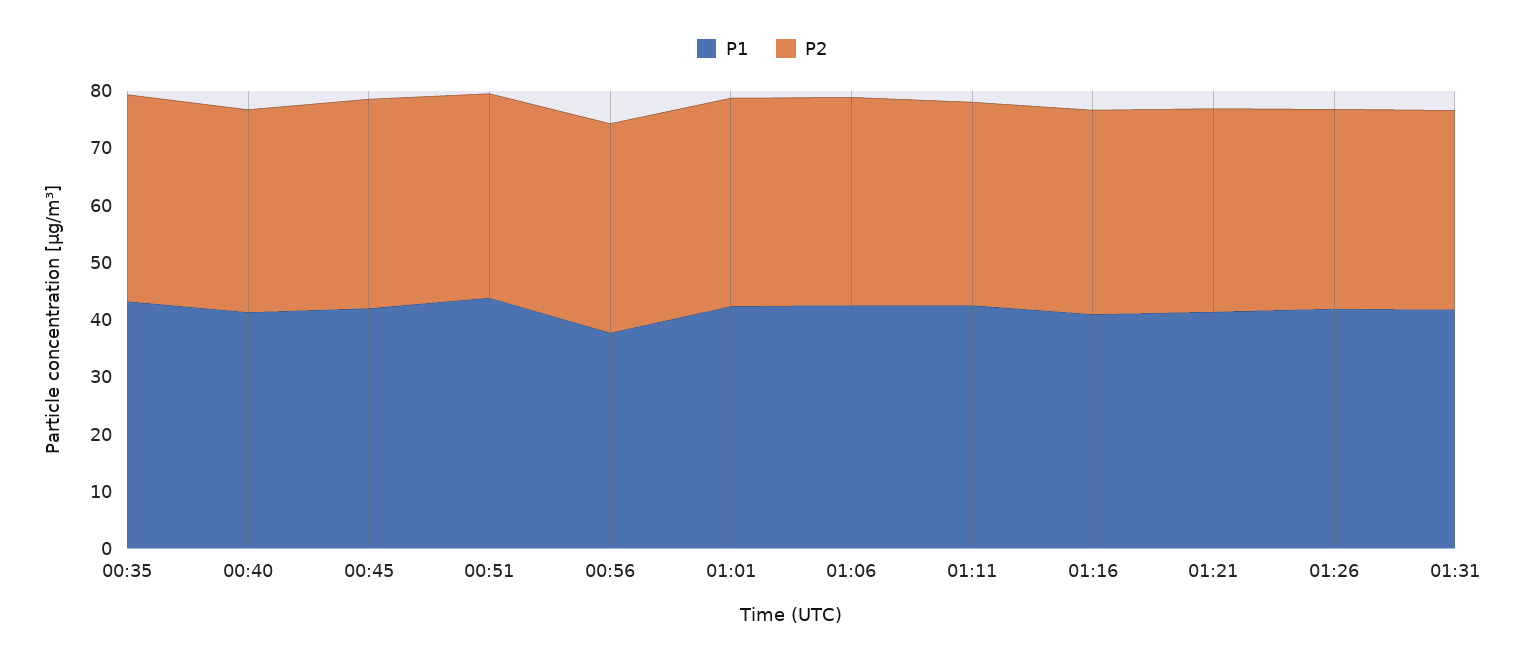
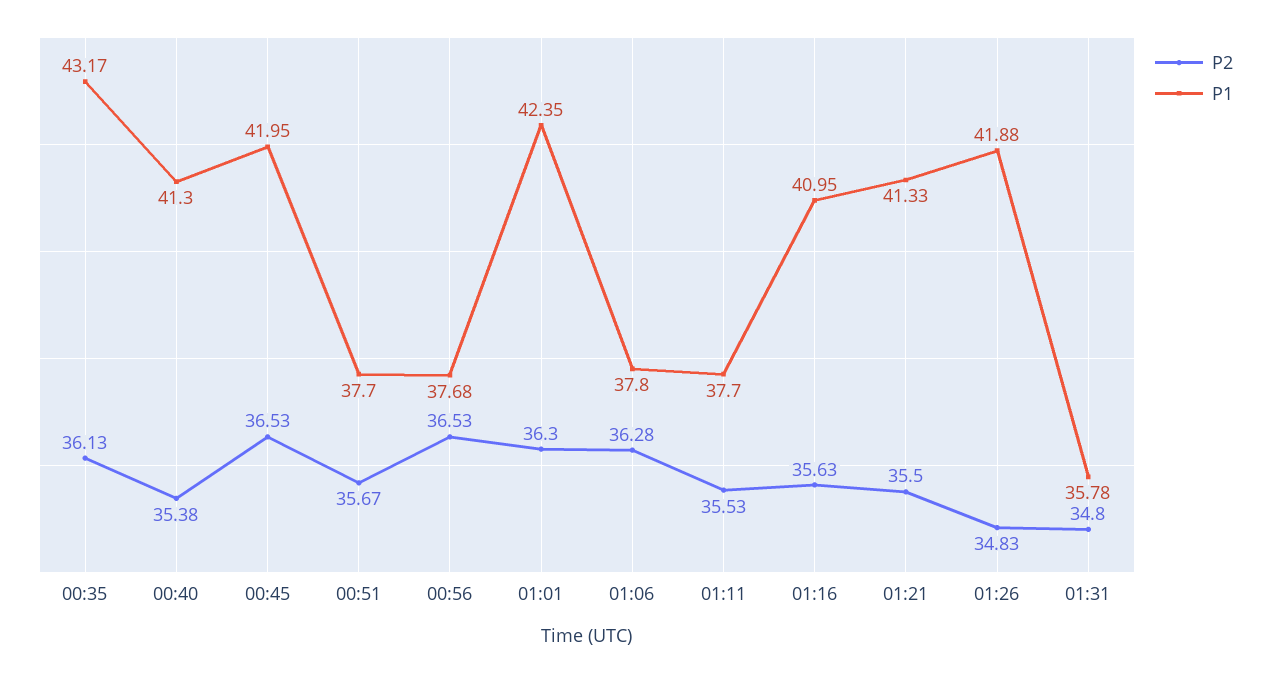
  {
    "P1": {
      "00:35": 43.17,
      "00:40": 41.3,
      "00:45": 41.95,
-     "00:51": 44,
+     "00:51": 37.7,
      "00:56": 37.68,
      "01:01": 42.35,
-     "01:06": 42,
+     "01:06": 37.8,
-     "01:11": 42,
+     "01:11": 37.7,
      "01:16": 40.95,
      "01:21": 41.33,
      "01:26": 41.88,
-     "01:31": 42
+     "01:31": 35.78
    },
    "P2": {
      "00:35": 36.13,
      "00:40": 35.38,
      "00:45": 36.53,
      "00:51": 35.67,
      "00:56": 36.53,
      "01:01": 36.3,
      "01:06": 36.28,
      "01:11": 35.53,
      "01:16": 35.63,
      "01:21": 35.5,
      "01:26": 34.83,
      "01:31": 34.8
    }
  }

